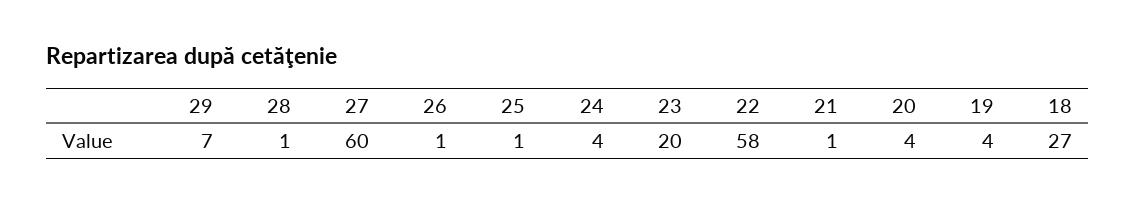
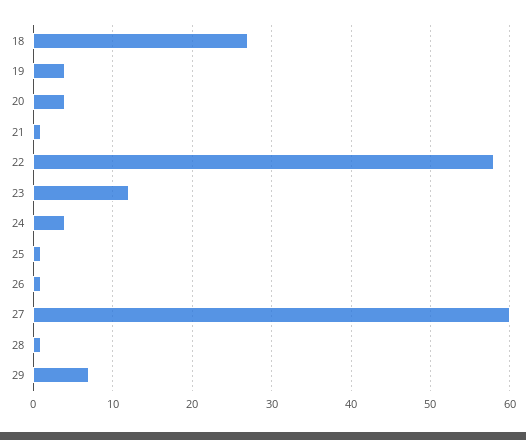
  {
    "29": 7,
    "28": 1,
    "27": 60,
    "26": 1,
    "25": 1,
    "24": 4,
-   "23": 20,
+   "23": 12,
    "22": 58,
    "21": 1,
    "20": 4,
    "19": 4,
    "18": 27
  }

